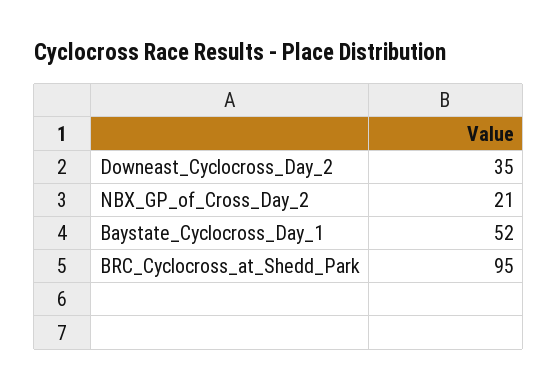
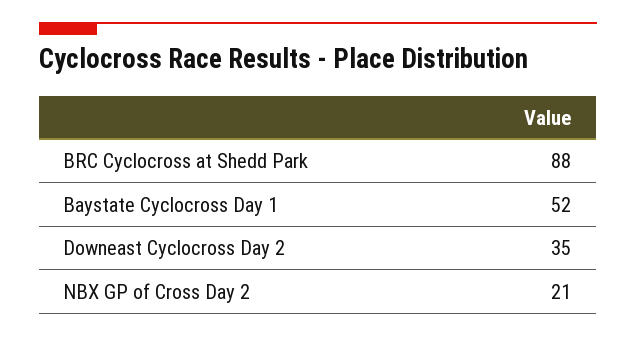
  {
    "Downeast_Cyclocross_Day_2": 35,
    "NBX_GP_of_Cross_Day_2": 21,
    "Baystate_Cyclocross_Day_1": 52,
-   "BRC_Cyclocross_at_Shedd_Park": 95
+   "BRC_Cyclocross_at_Shedd_Park": 88
  }

